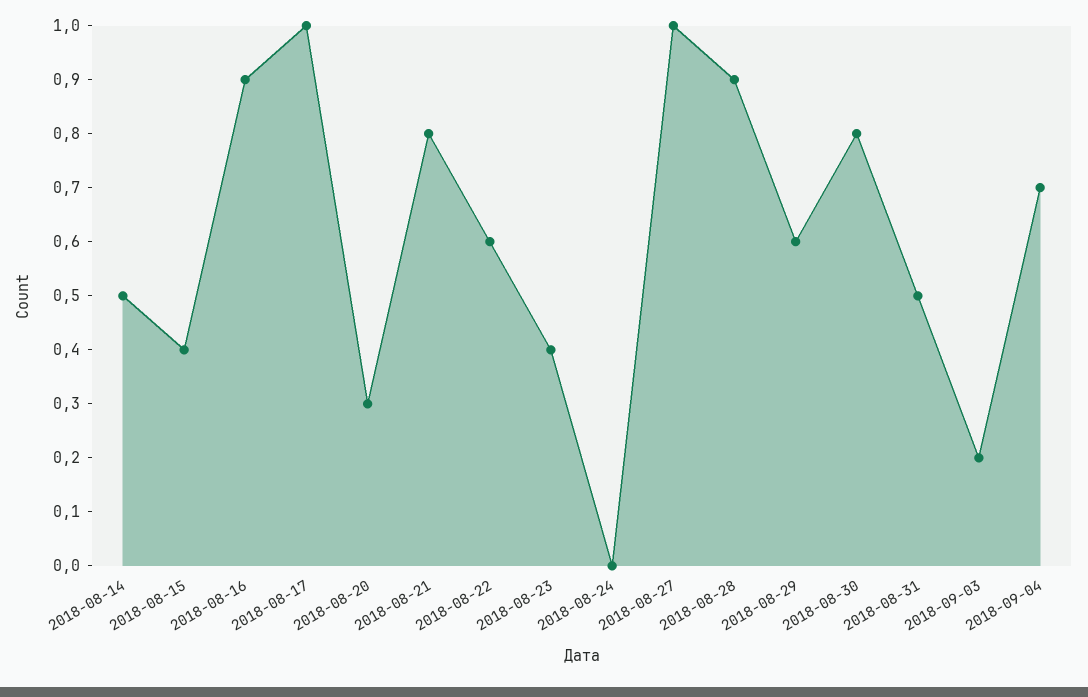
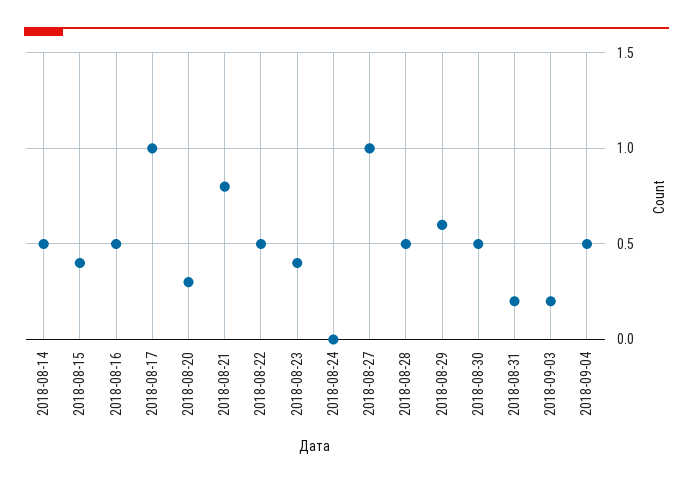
  {
    "2018-08-14": 0.5,
    "2018-08-15": 0.4,
-   "2018-08-16": 0.9,
+   "2018-08-16": 0.5,
    "2018-08-17": 1,
    "2018-08-20": 0.3,
    "2018-08-21": 0.8,
-   "2018-08-22": 0.6,
+   "2018-08-22": 0.5,
    "2018-08-23": 0.4,
    "2018-08-24": 0,
    "2018-08-27": 1,
-   "2018-08-28": 0.9,
+   "2018-08-28": 0.5,
    "2018-08-29": 0.6,
-   "2018-08-30": 0.8,
+   "2018-08-30": 0.5,
-   "2018-08-31": 0.5,
+   "2018-08-31": 0.2,
    "2018-09-03": 0.2,
-   "2018-09-04": 0.7
+   "2018-09-04": 0.5
  }

